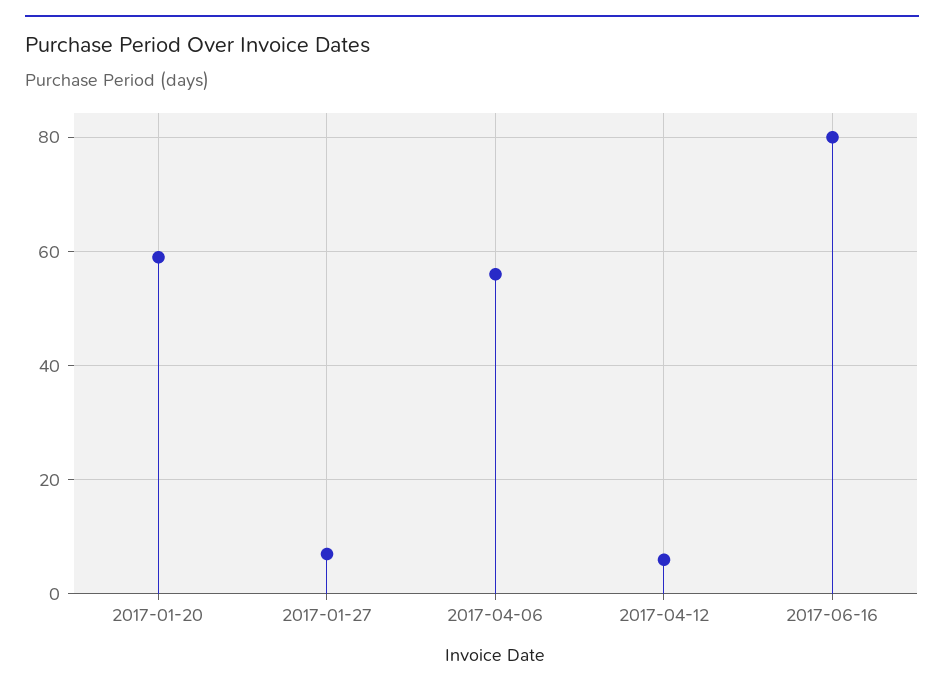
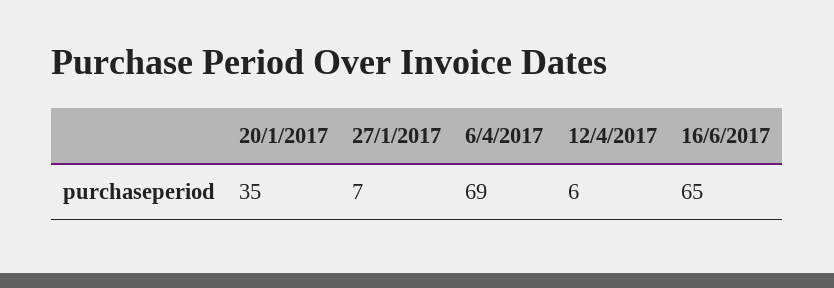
  {
-   "2017-01-20": 60,
+   "2017-01-20": 35,
    "2017-01-27": 7,
-   "2017-04-06": 55,
+   "2017-04-06": 69,
    "2017-04-12": 6,
-   "2017-06-16": 80
+   "2017-06-16": 65
  }

